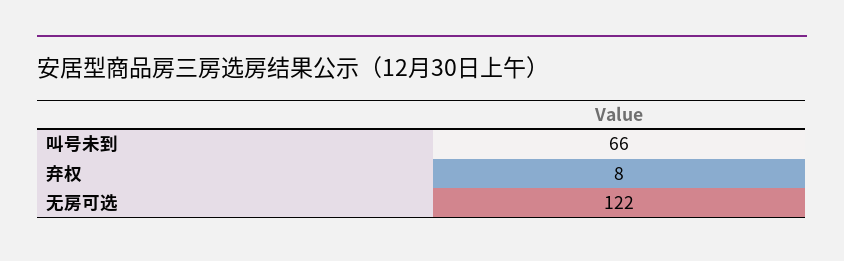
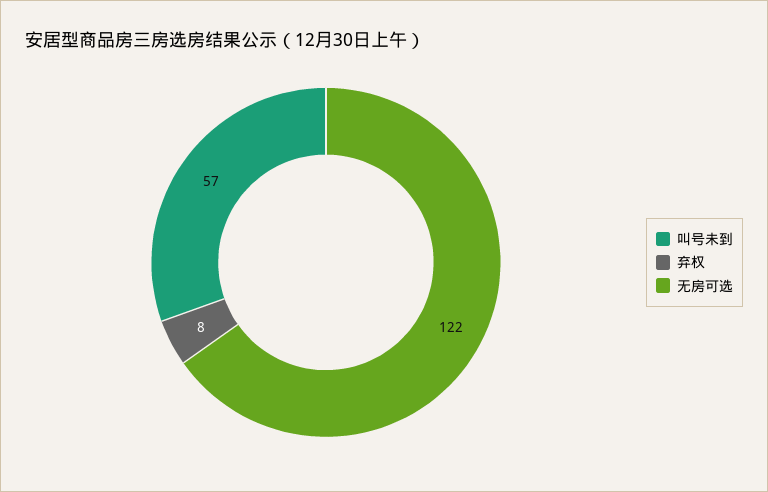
  {
-   "叫号未到": 66,
+   "叫号未到": 57,
    "弃权": 8,
    "无房可选": 122
  }

